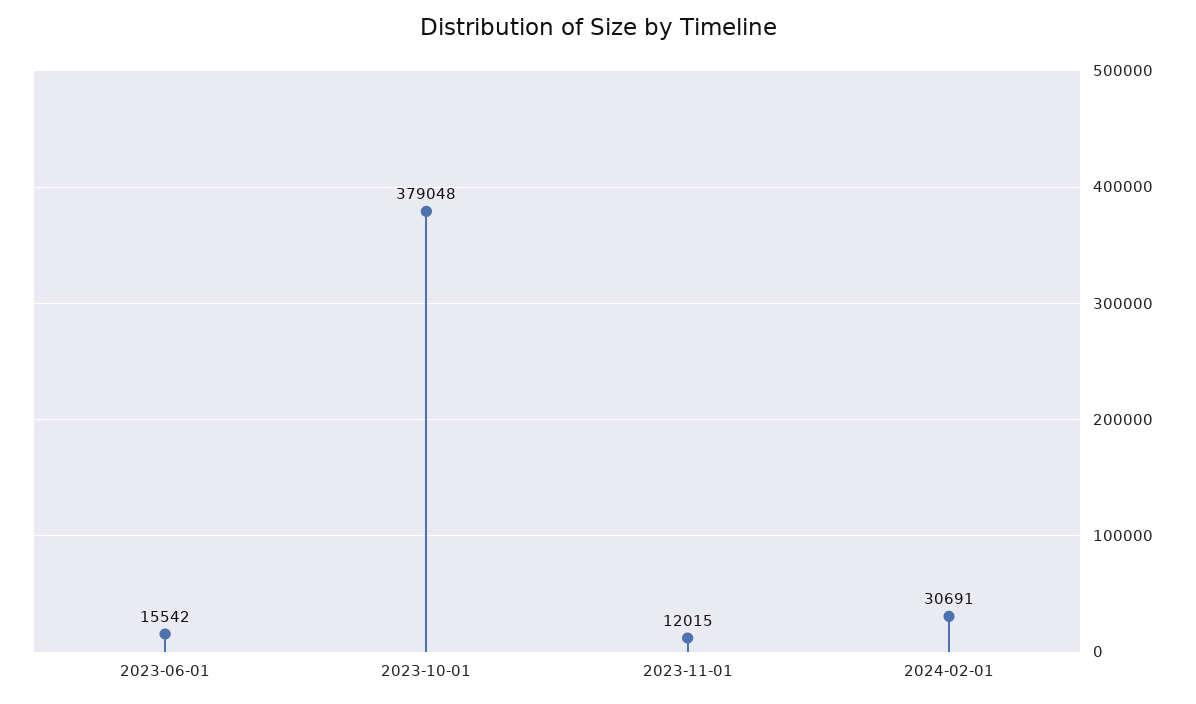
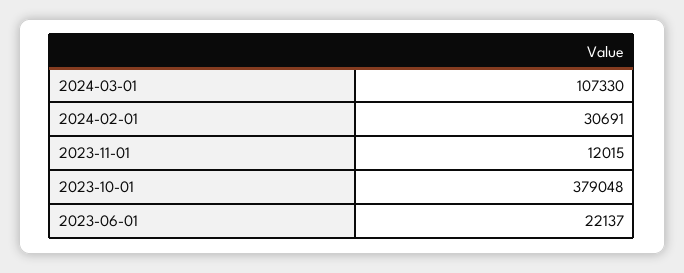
  {
-   "2023-06-01": 15542,
+   "2023-06-01": 22137,
    "2023-10-01": 379048,
    "2023-11-01": 12015,
-   "2024-02-01": 30691
+   "2024-02-01": 30691,
+   "2024-03-01": 107330
  }

